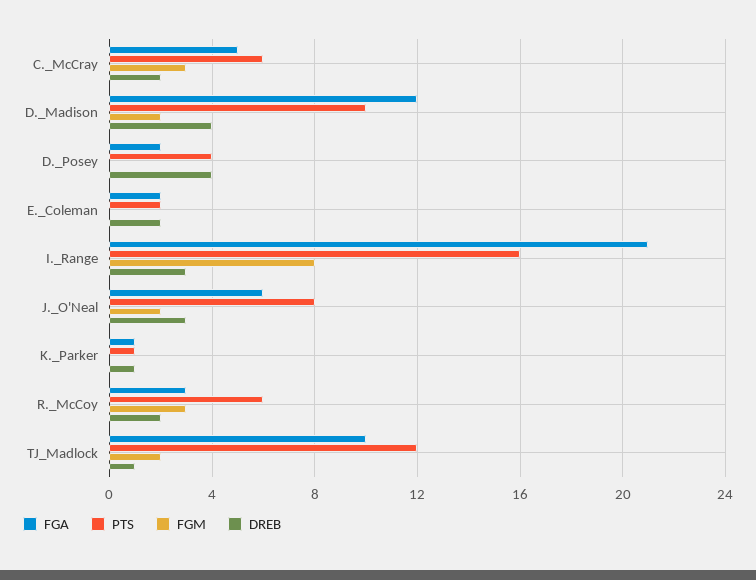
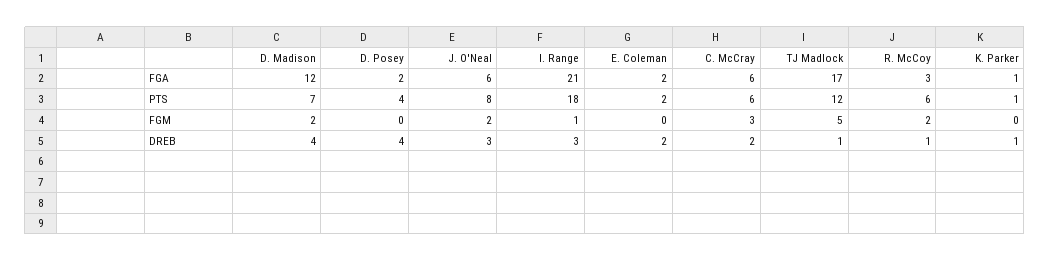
  {
    "FGA": {
-     "C._McCray": 5,
+     "C._McCray": 6,
      "D._Madison": 12,
      "D._Posey": 2,
      "E._Coleman": 2,
      "I._Range": 21,
      "J._O'Neal": 6,
      "K._Parker": 1,
      "R._McCoy": 3,
-     "TJ_Madlock": 10
+     "TJ_Madlock": 17
    },
    "PTS": {
      "C._McCray": 6,
-     "D._Madison": 10,
+     "D._Madison": 7,
      "D._Posey": 4,
      "E._Coleman": 2,
-     "I._Range": 16,
+     "I._Range": 18,
      "J._O'Neal": 8,
      "K._Parker": 1,
      "R._McCoy": 6,
      "TJ_Madlock": 12
    },
    "FGM": {
      "C._McCray": 3,
      "D._Madison": 2,
      "D._Posey": 0,
      "E._Coleman": 0,
-     "I._Range": 8,
+     "I._Range": 1,
      "J._O'Neal": 2,
      "K._Parker": 0,
-     "R._McCoy": 3,
+     "R._McCoy": 2,
-     "TJ_Madlock": 2
+     "TJ_Madlock": 5
    },
    "DREB": {
      "C._McCray": 2,
      "D._Madison": 4,
      "D._Posey": 4,
      "E._Coleman": 2,
      "I._Range": 3,
      "J._O'Neal": 3,
      "K._Parker": 1,
-     "R._McCoy": 2,
+     "R._McCoy": 1,
      "TJ_Madlock": 1
    }
  }

